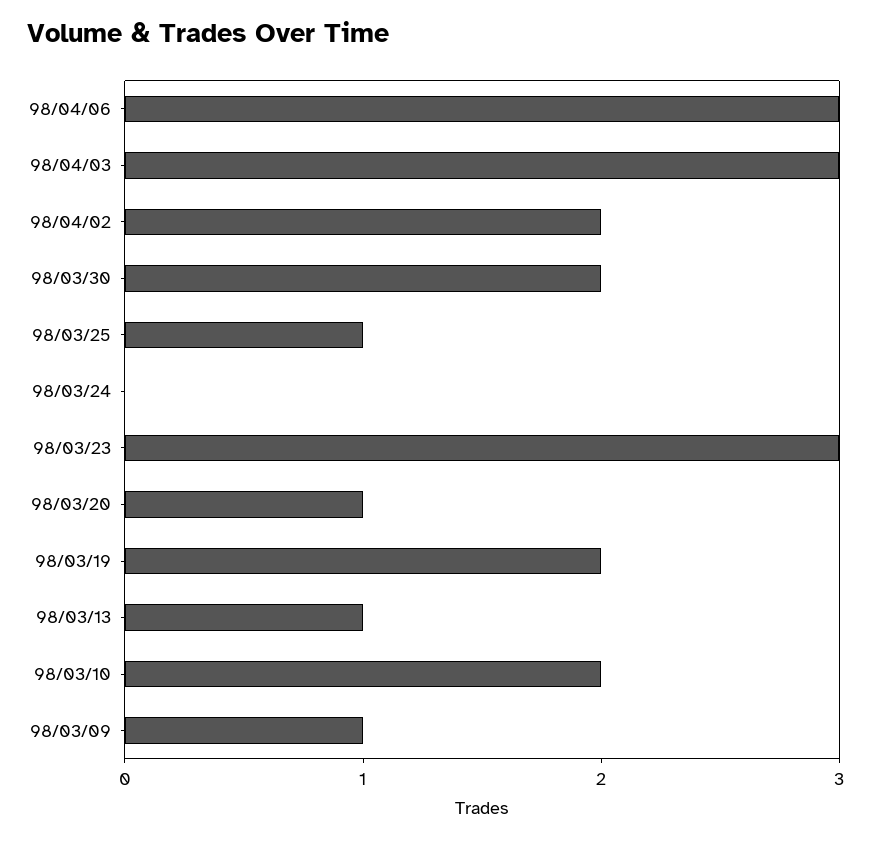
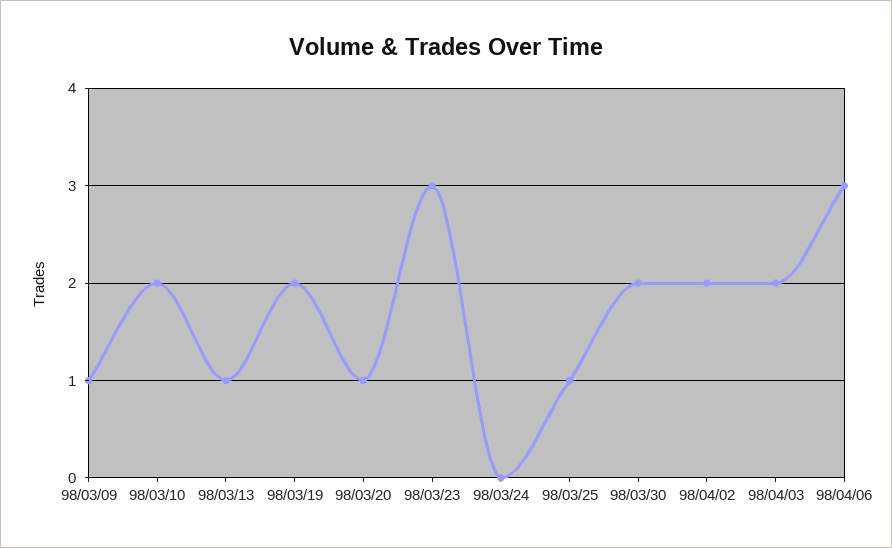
  {
    "98/04/06": 3,
-   "98/04/03": 3,
+   "98/04/03": 2,
    "98/04/02": 2,
    "98/03/30": 2,
    "98/03/25": 1,
    "98/03/24": 0,
    "98/03/23": 3,
    "98/03/20": 1,
    "98/03/19": 2,
    "98/03/13": 1,
    "98/03/10": 2,
    "98/03/09": 1
  }

